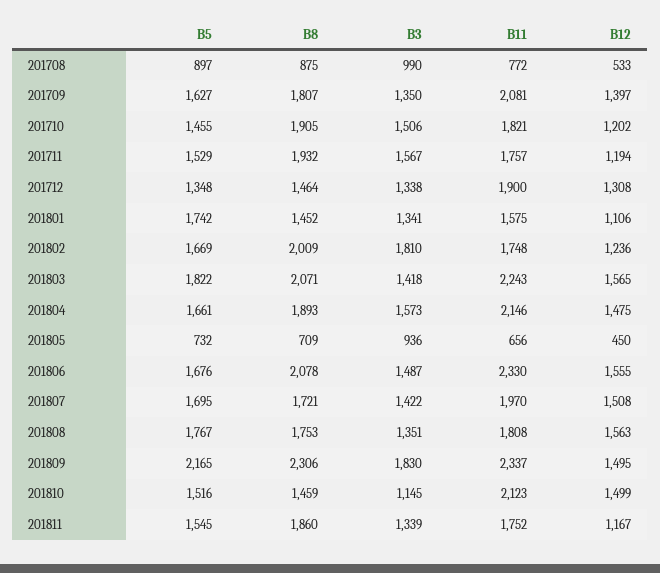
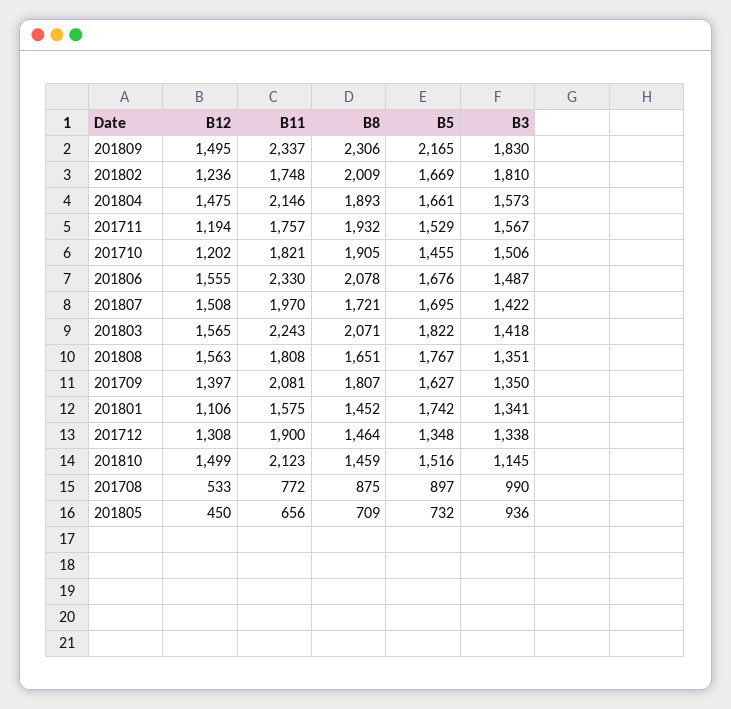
  {
    "B5": {
      "201708": 897,
      "201709": 1627,
      "201710": 1455,
      "201711": 1529,
      "201712": 1348,
      "201801": 1742,
      "201802": 1669,
      "201803": 1822,
      "201804": 1661,
      "201805": 732,
      "201806": 1676,
      "201807": 1695,
      "201808": 1767,
      "201809": 2165,
-     "201810": 1516,
+     "201810": 1516
-     "201811": 1545
    },
    "B8": {
      "201708": 875,
      "201709": 1807,
      "201710": 1905,
      "201711": 1932,
      "201712": 1464,
      "201801": 1452,
      "201802": 2009,
      "201803": 2071,
      "201804": 1893,
      "201805": 709,
      "201806": 2078,
      "201807": 1721,
-     "201808": 1753,
+     "201808": 1651,
      "201809": 2306,
-     "201810": 1459,
+     "201810": 1459
-     "201811": 1860
    },
    "B3": {
      "201708": 990,
      "201709": 1350,
      "201710": 1506,
      "201711": 1567,
      "201712": 1338,
      "201801": 1341,
      "201802": 1810,
      "201803": 1418,
      "201804": 1573,
      "201805": 936,
      "201806": 1487,
      "201807": 1422,
      "201808": 1351,
      "201809": 1830,
-     "201810": 1145,
+     "201810": 1145
-     "201811": 1339
    },
    "B11": {
      "201708": 772,
      "201709": 2081,
      "201710": 1821,
      "201711": 1757,
      "201712": 1900,
      "201801": 1575,
      "201802": 1748,
      "201803": 2243,
      "201804": 2146,
      "201805": 656,
      "201806": 2330,
      "201807": 1970,
      "201808": 1808,
      "201809": 2337,
-     "201810": 2123,
+     "201810": 2123
-     "201811": 1752
    },
    "B12": {
      "201708": 533,
      "201709": 1397,
      "201710": 1202,
      "201711": 1194,
      "201712": 1308,
      "201801": 1106,
      "201802": 1236,
      "201803": 1565,
      "201804": 1475,
      "201805": 450,
      "201806": 1555,
      "201807": 1508,
      "201808": 1563,
      "201809": 1495,
-     "201810": 1499,
+     "201810": 1499
-     "201811": 1167
    }
  }

